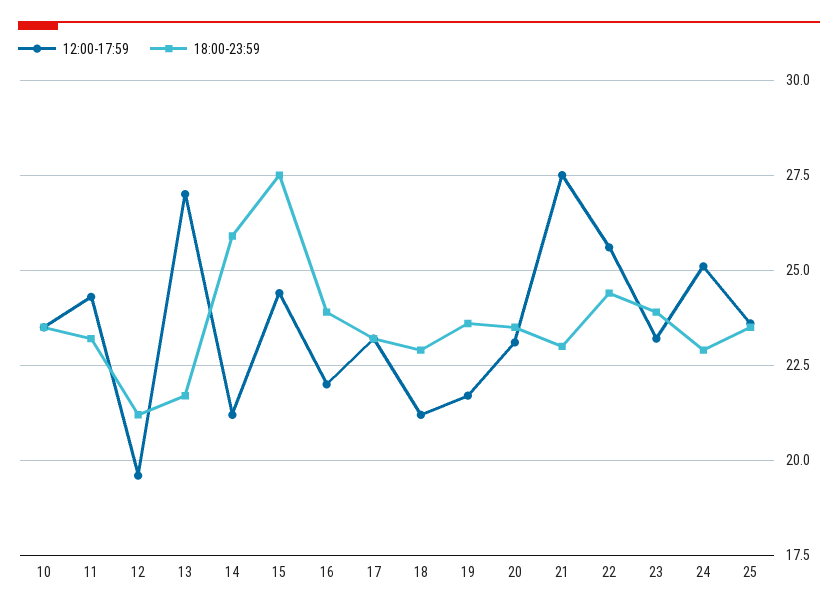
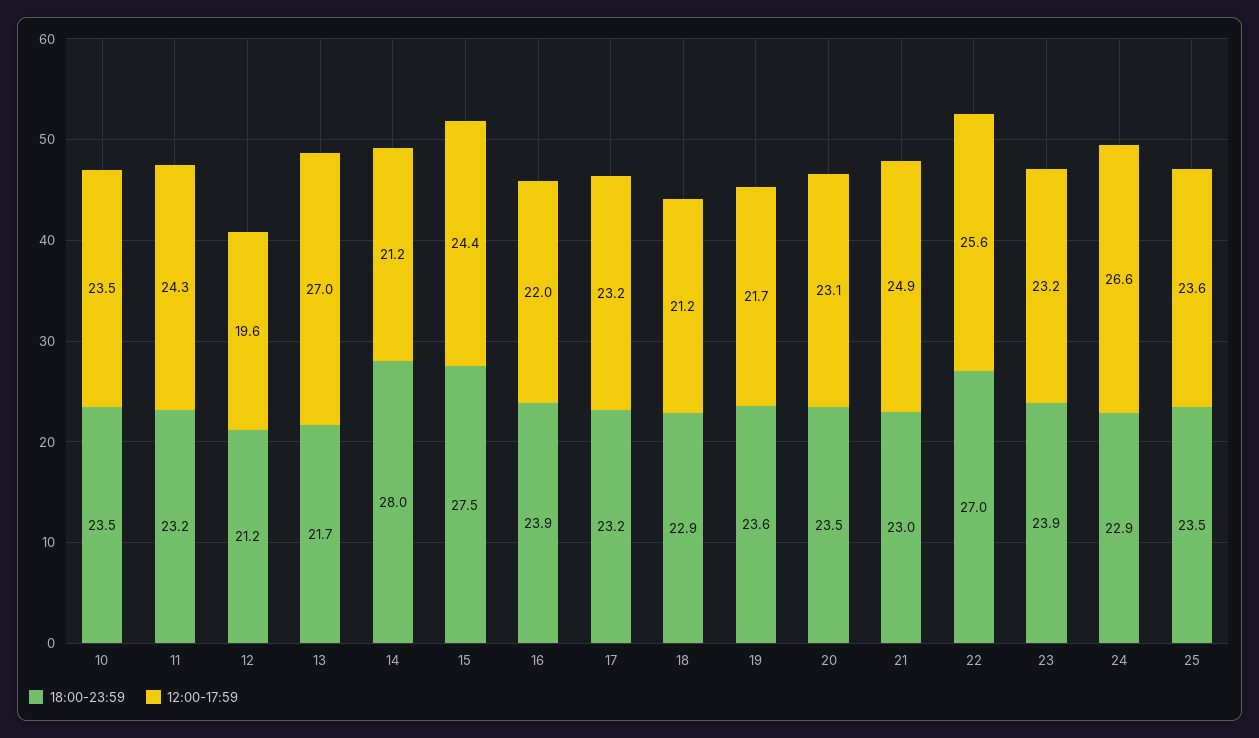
  {
    "12:00-17:59": {
      "10": 23.5,
      "11": 24.3,
      "12": 19.6,
      "13": 27,
      "14": 21.2,
      "15": 24.4,
      "16": 22,
      "17": 23.2,
      "18": 21.2,
      "19": 21.7,
      "20": 23.1,
-     "21": 27.5,
+     "21": 24.9,
      "22": 25.6,
      "23": 23.2,
-     "24": 25,
+     "24": 26.6,
      "25": 23.6
    },
    "18:00-23:59": {
      "10": 23.5,
      "11": 23.2,
      "12": 21.2,
      "13": 21.7,
-     "14": 26,
+     "14": 28,
      "15": 27.5,
      "16": 23.9,
      "17": 23.2,
      "18": 22.9,
      "19": 23.6,
      "20": 23.5,
      "21": 23,
-     "22": 24.5,
+     "22": 27,
      "23": 23.9,
      "24": 22.9,
      "25": 23.5
    }
  }

